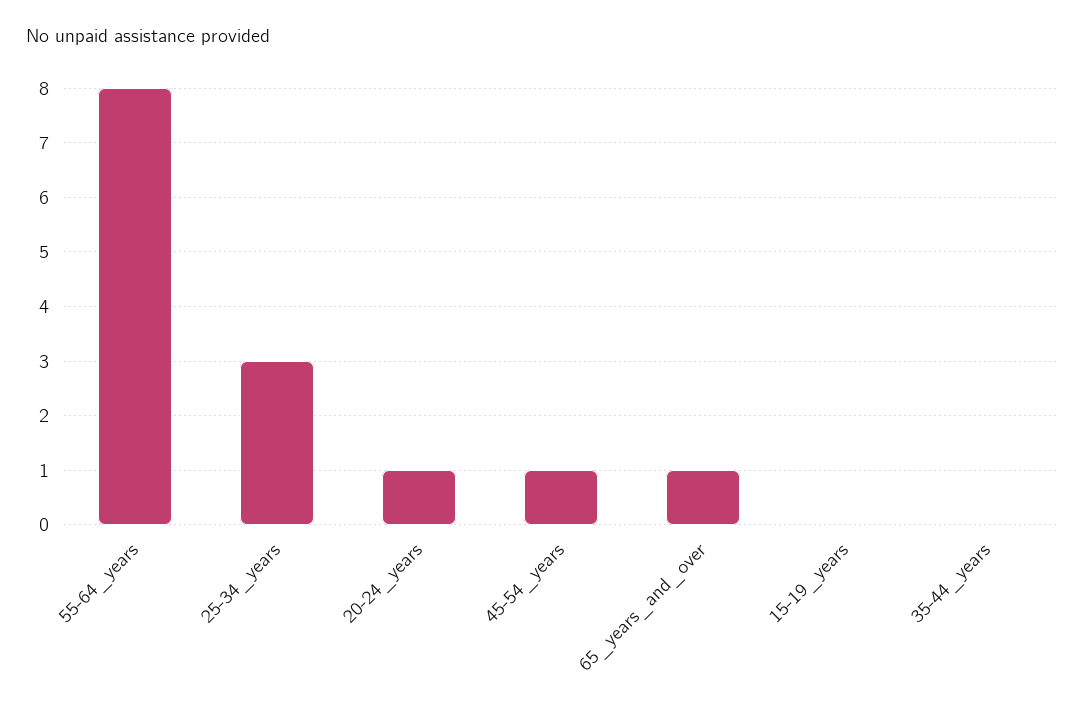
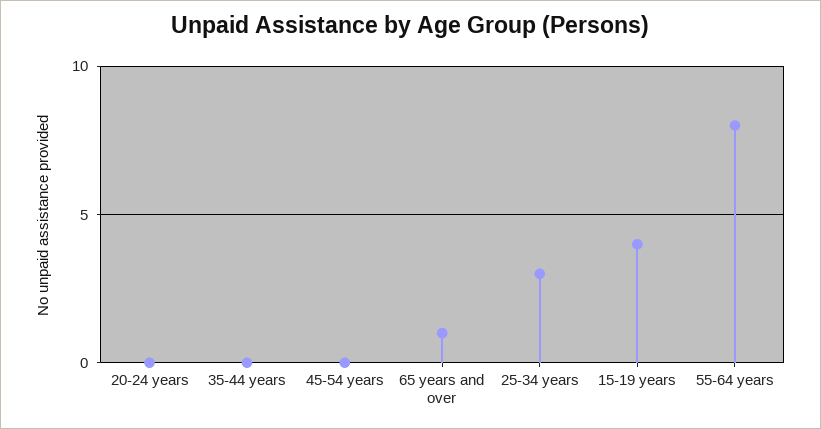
  {
    "55-64_years": 8,
    "25-34_years": 3,
-   "20-24_years": 1,
+   "20-24_years": 0,
-   "45-54_years": 1,
+   "45-54_years": 0,
    "65_years_and_over": 1,
-   "15-19_years": 0,
+   "15-19_years": 4,
    "35-44_years": 0
  }

